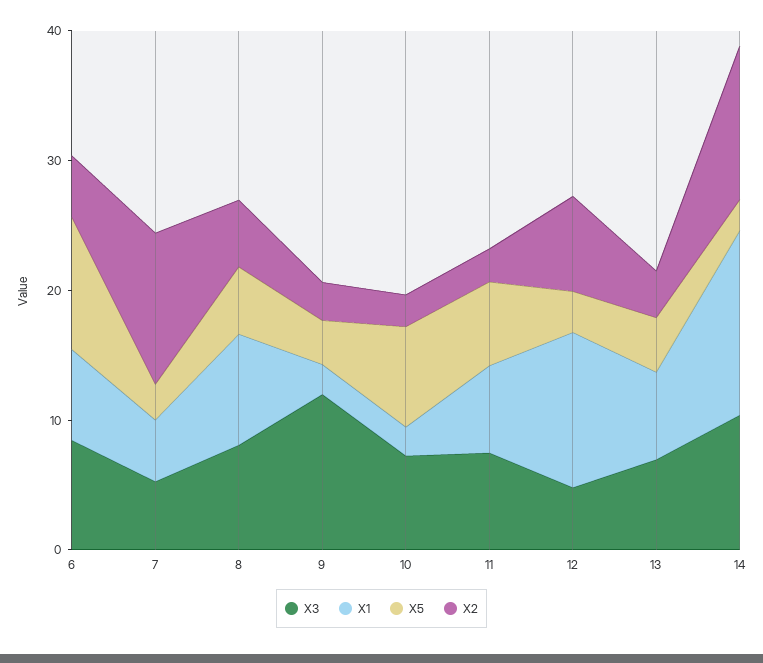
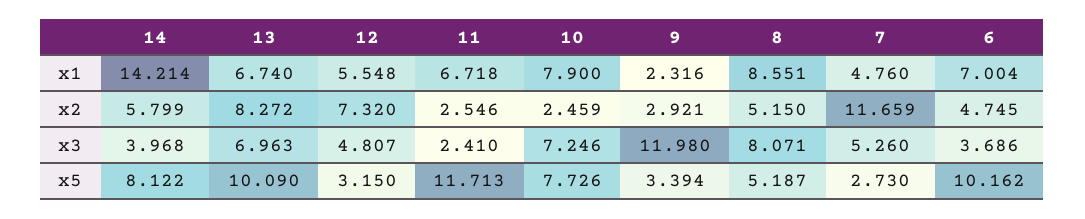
  {
    "X3": {
-     "6": 8,
+     "6": 3.686,
      "7": 5.26,
      "8": 8.071,
      "9": 11.98,
      "10": 7.246,
-     "11": 8,
+     "11": 2.41,
      "12": 4.807,
      "13": 6.963,
-     "14": 10
+     "14": 3.968
    },
    "X1": {
      "6": 7.004,
      "7": 4.76,
      "8": 8.551,
      "9": 2.316,
-     "10": 2,
+     "10": 7.9,
      "11": 6.718,
-     "12": 12,
+     "12": 5.548,
      "13": 6.74,
      "14": 14.214
    },
    "X5": {
      "6": 10.162,
      "7": 2.73,
      "8": 5.187,
      "9": 3.394,
      "10": 7.726,
-     "11": 6,
+     "11": 11.713,
      "12": 3.15,
-     "13": 4,
+     "13": 10.09,
-     "14": 2
+     "14": 8.122
    },
    "X2": {
      "6": 4.745,
      "7": 11.659,
      "8": 5.15,
      "9": 2.921,
      "10": 2.459,
      "11": 2.546,
      "12": 7.32,
-     "13": 4,
+     "13": 8.272,
-     "14": 12
+     "14": 5.799
    }
  }

